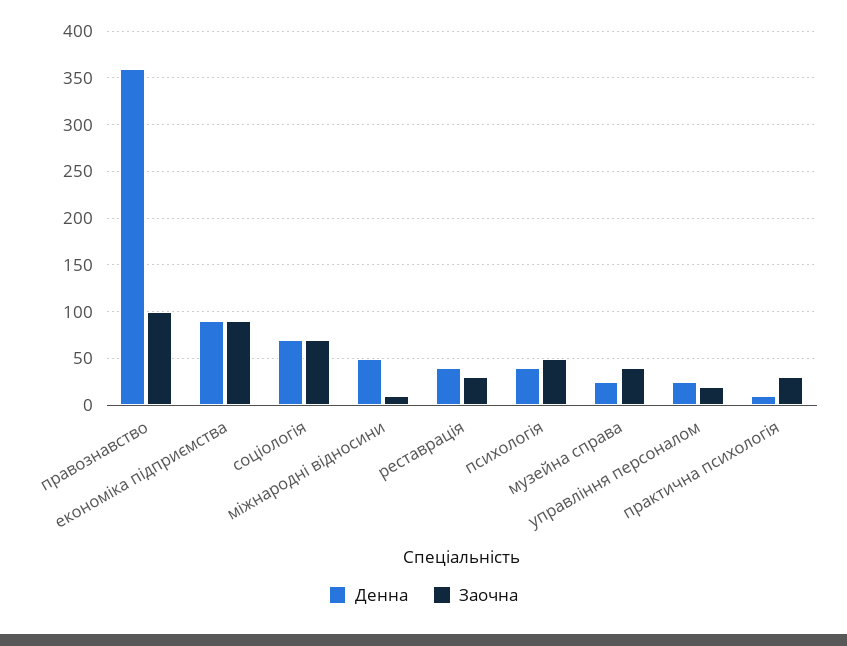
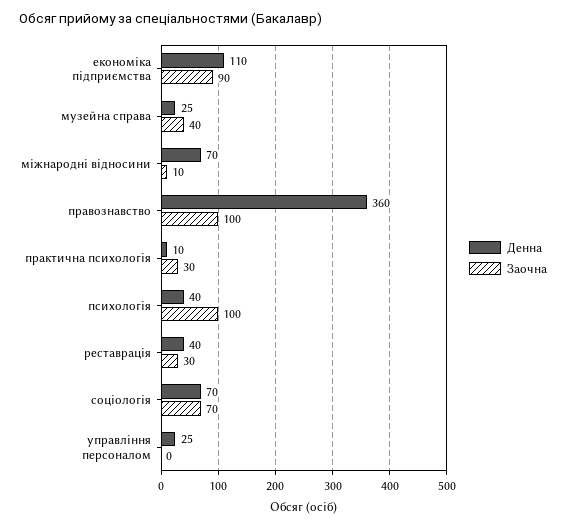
  {
    "Денна": {
      "правознавство": 360,
-     "економіка підприємства": 90,
+     "економіка підприємства": 110,
      "соціологія": 70,
-     "міжнародні відносини": 50,
+     "міжнародні відносини": 70,
      "реставрація": 40,
      "психологія": 40,
      "музейна справа": 25,
      "управління персоналом": 25,
      "практична психологія": 10
    },
    "Заочна": {
      "правознавство": 100,
      "економіка підприємства": 90,
      "соціологія": 70,
      "міжнародні відносини": 10,
      "реставрація": 30,
-     "психологія": 50,
+     "психологія": 100,
      "музейна справа": 40,
-     "управління персоналом": 20,
+     "управління персоналом": 0,
      "практична психологія": 30
    }
  }

